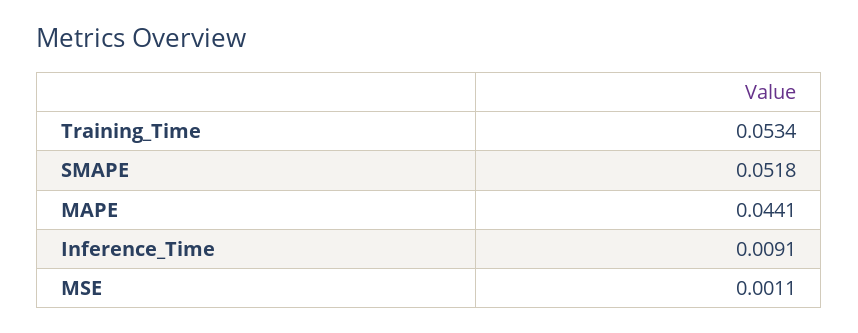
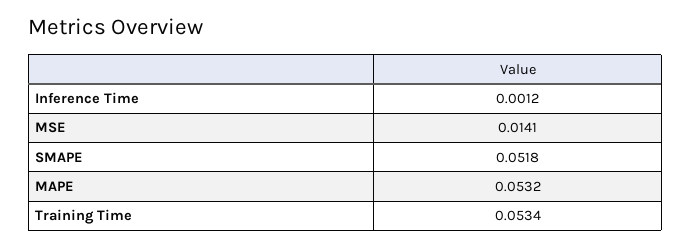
  {
    "Training_Time": 0.0534,
    "SMAPE": 0.0518,
-   "MAPE": 0.0441,
+   "MAPE": 0.0532,
-   "Inference_Time": 0.0091,
+   "Inference_Time": 0.0012,
-   "MSE": 0.0011
+   "MSE": 0.0141
  }

